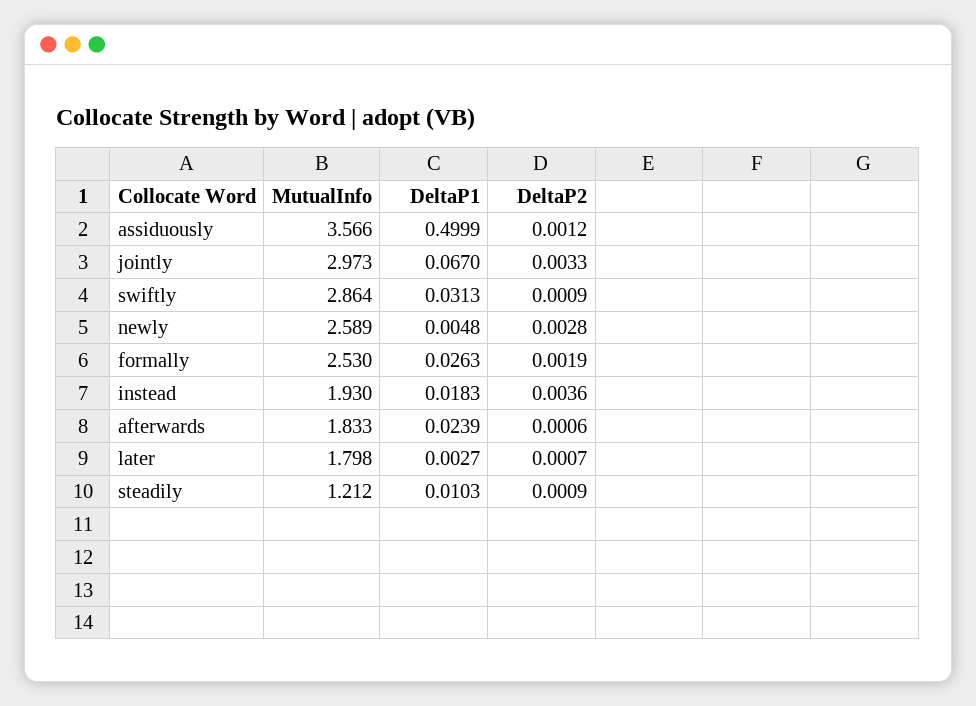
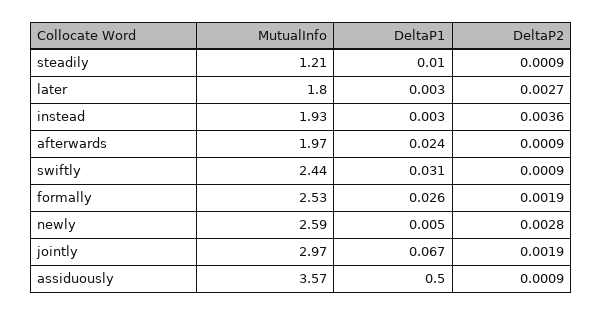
  {
    "MutualInfo": {
      "assiduously": 3.566,
      "jointly": 2.973,
-     "swiftly": 2.864,
+     "swiftly": 2.44,
      "newly": 2.589,
      "formally": 2.53,
      "instead": 1.93,
-     "afterwards": 1.833,
+     "afterwards": 1.97,
      "later": 1.798,
      "steadily": 1.212
    },
    "DeltaP1": {
      "assiduously": 0.4999,
      "jointly": 0.067,
      "swiftly": 0.0313,
      "newly": 0.0048,
      "formally": 0.0263,
-     "instead": 0.0183,
+     "instead": 0.003,
      "afterwards": 0.0239,
      "later": 0.0027,
      "steadily": 0.0103
    },
    "DeltaP2": {
-     "assiduously": 0.0012,
+     "assiduously": 0.0009,
-     "jointly": 0.0033,
+     "jointly": 0.0019,
      "swiftly": 0.0009,
      "newly": 0.0028,
      "formally": 0.0019,
      "instead": 0.0036,
-     "afterwards": 0.0006,
+     "afterwards": 0.0009,
-     "later": 0.0007,
+     "later": 0.0027,
      "steadily": 0.0009
    }
  }

